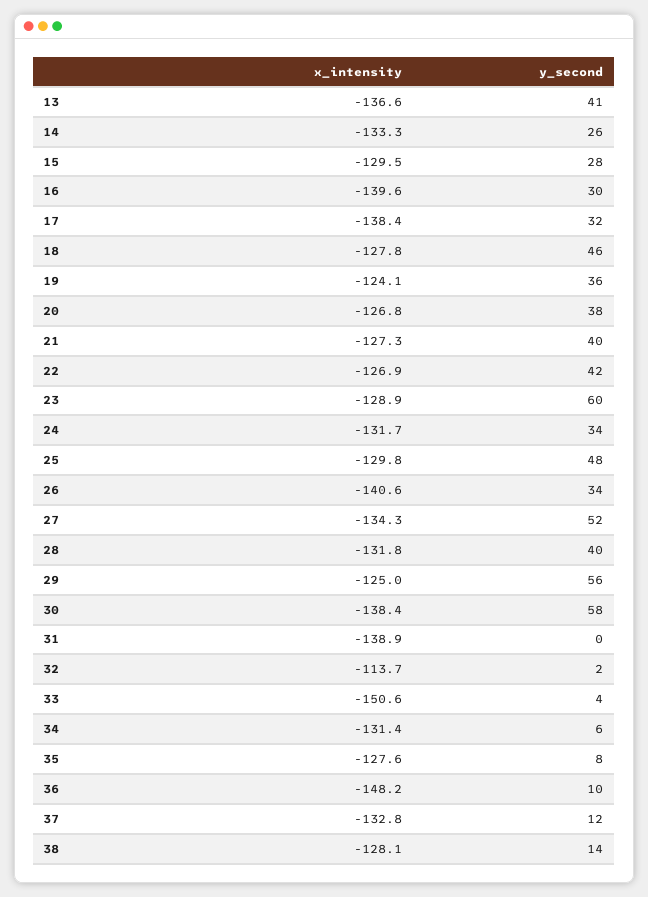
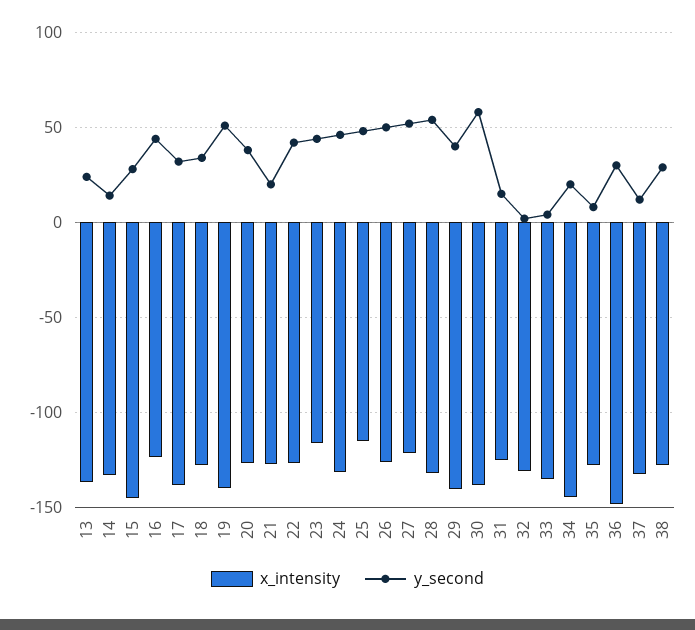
  {
    "x_intensity": {
      "13": -136.6,
      "14": -133.3,
-     "15": -129.5,
+     "15": -145,
-     "16": -139.6,
+     "16": -125,
      "17": -138.4,
      "18": -127.8,
-     "19": -124.1,
+     "19": -140,
      "20": -126.8,
      "21": -127.3,
      "22": -126.9,
-     "23": -128.9,
+     "23": -115,
      "24": -131.7,
-     "25": -129.8,
+     "25": -115,
-     "26": -140.6,
+     "26": -125,
-     "27": -134.3,
+     "27": -120,
      "28": -131.8,
-     "29": -125,
+     "29": -140,
      "30": -138.4,
-     "31": -138.9,
+     "31": -125,
-     "32": -113.7,
+     "32": -130,
-     "33": -150.6,
+     "33": -135,
-     "34": -131.4,
+     "34": -145,
      "35": -127.6,
      "36": -148.2,
      "37": -132.8,
      "38": -128.1
    },
    "y_second": {
-     "13": 41,
+     "13": 25,
-     "14": 26,
+     "14": 15,
      "15": 28,
-     "16": 30,
+     "16": 45,
      "17": 32,
-     "18": 46,
+     "18": 35,
-     "19": 36,
+     "19": 50,
      "20": 38,
-     "21": 40,
+     "21": 20,
      "22": 42,
-     "23": 60,
+     "23": 45,
-     "24": 34,
+     "24": 45,
      "25": 48,
-     "26": 34,
+     "26": 50,
      "27": 52,
-     "28": 40,
+     "28": 55,
-     "29": 56,
+     "29": 40,
      "30": 58,
-     "31": 0,
+     "31": 15,
      "32": 2,
      "33": 4,
-     "34": 6,
+     "34": 20,
      "35": 8,
-     "36": 10,
+     "36": 30,
      "37": 12,
-     "38": 14
+     "38": 30
    }
  }

